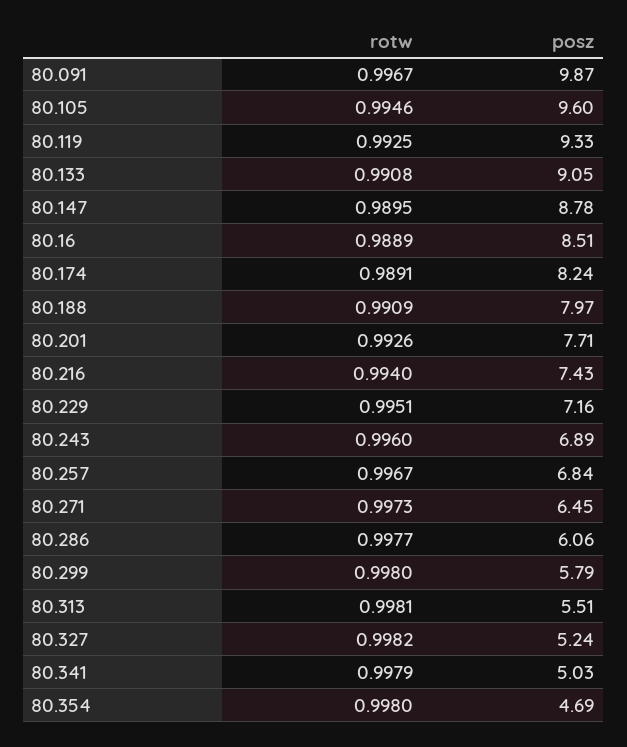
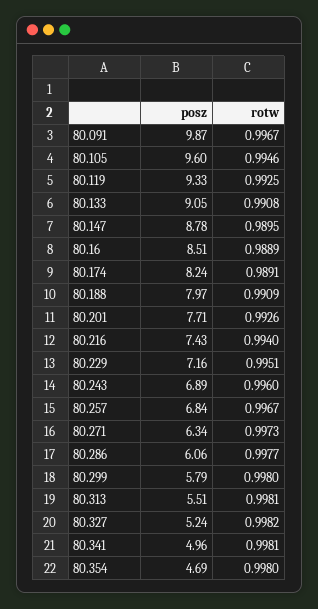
  {
    "rotw": {
      "80.091": 0.9967,
      "80.105": 0.9946,
      "80.119": 0.9925,
      "80.133": 0.9908,
      "80.147": 0.9895,
      "80.16": 0.9889,
      "80.174": 0.9891,
      "80.188": 0.9909,
      "80.201": 0.9926,
      "80.216": 0.994,
      "80.229": 0.9951,
      "80.243": 0.996,
      "80.257": 0.9967,
      "80.271": 0.9973,
      "80.286": 0.9977,
      "80.299": 0.998,
      "80.313": 0.9981,
      "80.327": 0.9982,
-     "80.341": 0.9979,
+     "80.341": 0.9981,
      "80.354": 0.998
    },
    "posz": {
      "80.091": 9.87,
      "80.105": 9.6,
      "80.119": 9.33,
      "80.133": 9.05,
      "80.147": 8.78,
      "80.16": 8.51,
      "80.174": 8.24,
      "80.188": 7.97,
      "80.201": 7.71,
      "80.216": 7.43,
      "80.229": 7.16,
      "80.243": 6.89,
      "80.257": 6.84,
-     "80.271": 6.45,
+     "80.271": 6.34,
      "80.286": 6.06,
      "80.299": 5.79,
      "80.313": 5.51,
      "80.327": 5.24,
-     "80.341": 5.03,
+     "80.341": 4.96,
      "80.354": 4.69
    }
  }

